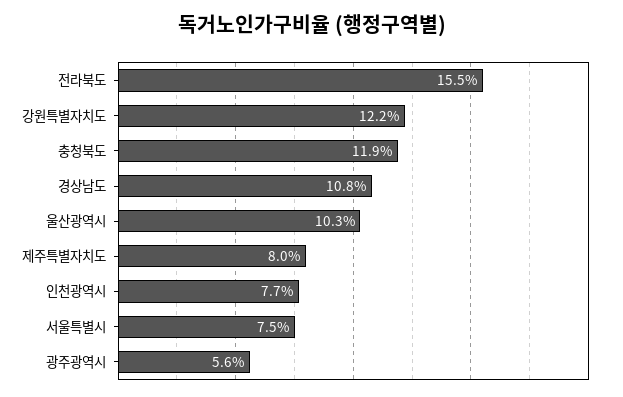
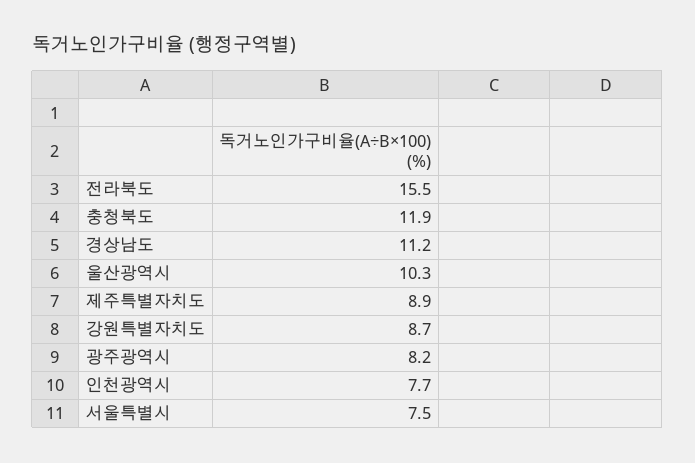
  {
    "전라북도": 15.5,
-   "강원특별자치도": 12.2,
+   "강원특별자치도": 8.7,
    "충청북도": 11.9,
-   "경상남도": 10.8,
+   "경상남도": 11.2,
    "울산광역시": 10.3,
-   "제주특별자치도": 8,
+   "제주특별자치도": 8.9,
    "인천광역시": 7.7,
    "서울특별시": 7.5,
-   "광주광역시": 5.6
+   "광주광역시": 8.2
  }

